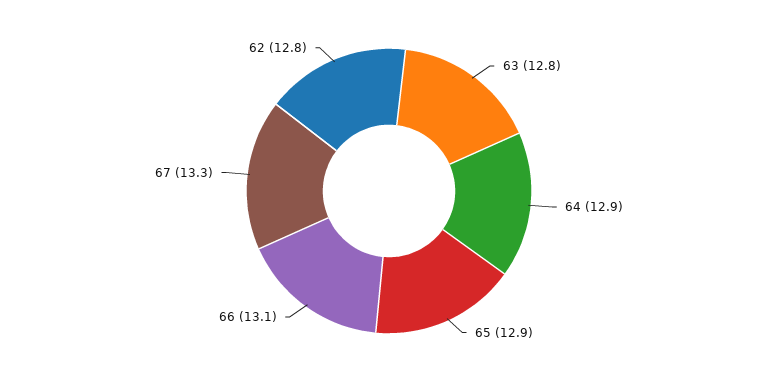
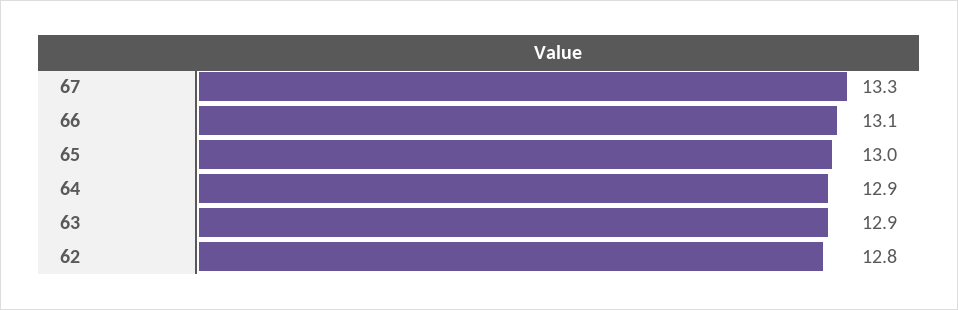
  {
-   "63": 12.8,
+   "63": 12.9,
    "64": 12.9,
-   "65": 12.9,
+   "65": 13,
    "66": 13.1,
    "67": 13.3,
    "62": 12.8
  }

